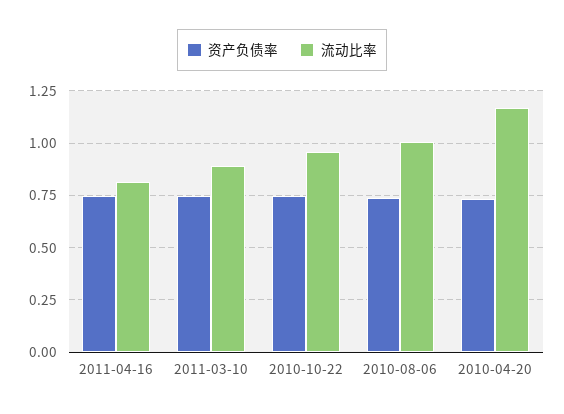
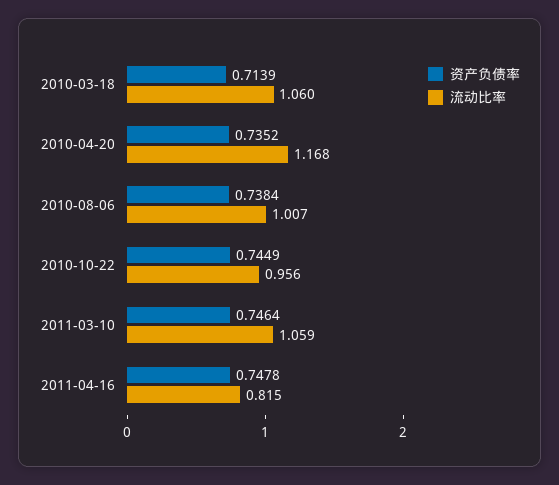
  {
    "资产负债率": {
      "2011-04-16": 0.7478,
      "2011-03-10": 0.7464,
      "2010-10-22": 0.7449,
      "2010-08-06": 0.7384,
-     "2010-04-20": 0.7352
+     "2010-04-20": 0.7352,
+     "2010-03-18": 0.7139
    },
    "流动比率": {
      "2011-04-16": 0.815,
-     "2011-03-10": 0.9,
+     "2011-03-10": 1.059,
      "2010-10-22": 0.956,
      "2010-08-06": 1.007,
-     "2010-04-20": 1.168
+     "2010-04-20": 1.168,
+     "2010-03-18": 1.06
    }
  }

